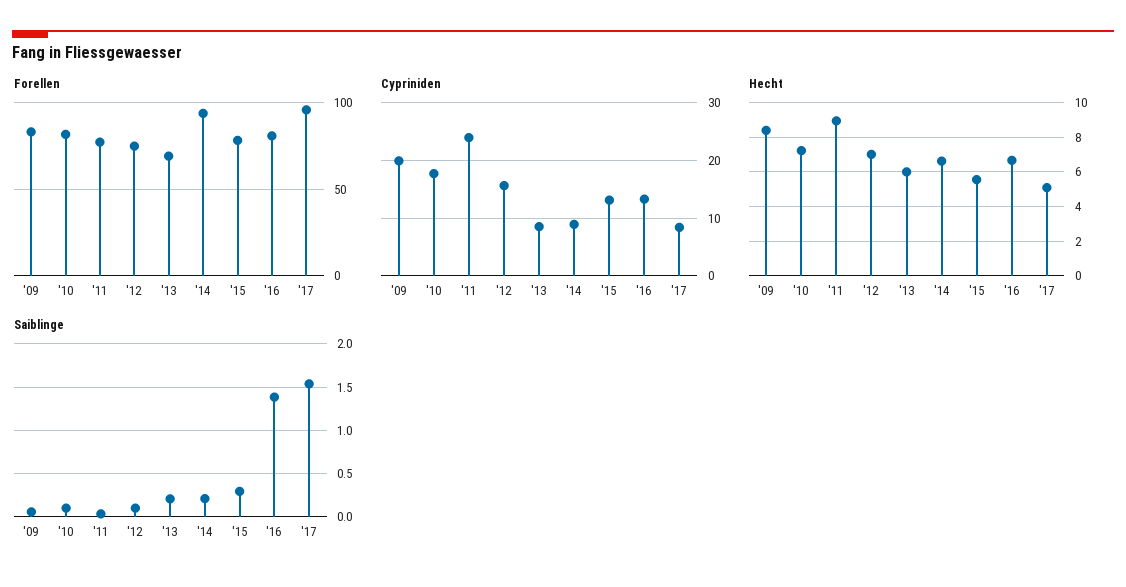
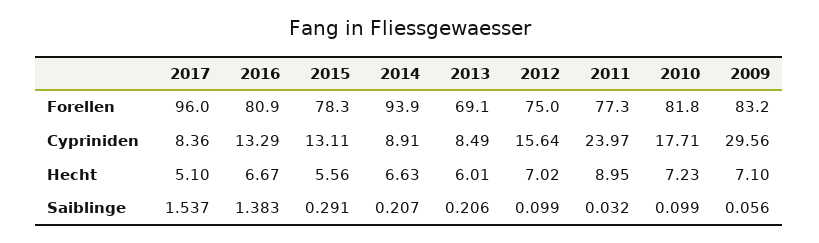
  {
    "Forellen": {
      "'09": 83.2,
      "'10": 81.8,
      "'11": 77.3,
      "'12": 75,
      "'13": 69.1,
      "'14": 93.9,
      "'15": 78.3,
      "'16": 80.9,
      "'17": 96
    },
    "Cypriniden": {
-     "'09": 20,
+     "'09": 29.56,
      "'10": 17.71,
      "'11": 23.97,
      "'12": 15.64,
      "'13": 8.49,
      "'14": 8.91,
      "'15": 13.11,
      "'16": 13.29,
      "'17": 8.36
    },
    "Hecht": {
-     "'09": 8.5,
+     "'09": 7.1,
      "'10": 7.23,
      "'11": 8.95,
      "'12": 7.02,
      "'13": 6.01,
      "'14": 6.63,
      "'15": 5.56,
      "'16": 6.67,
      "'17": 5.1
    },
    "Saiblinge": {
      "'09": 0.056,
      "'10": 0.099,
      "'11": 0.032,
      "'12": 0.099,
      "'13": 0.206,
      "'14": 0.207,
      "'15": 0.291,
      "'16": 1.383,
      "'17": 1.537
    }
  }

